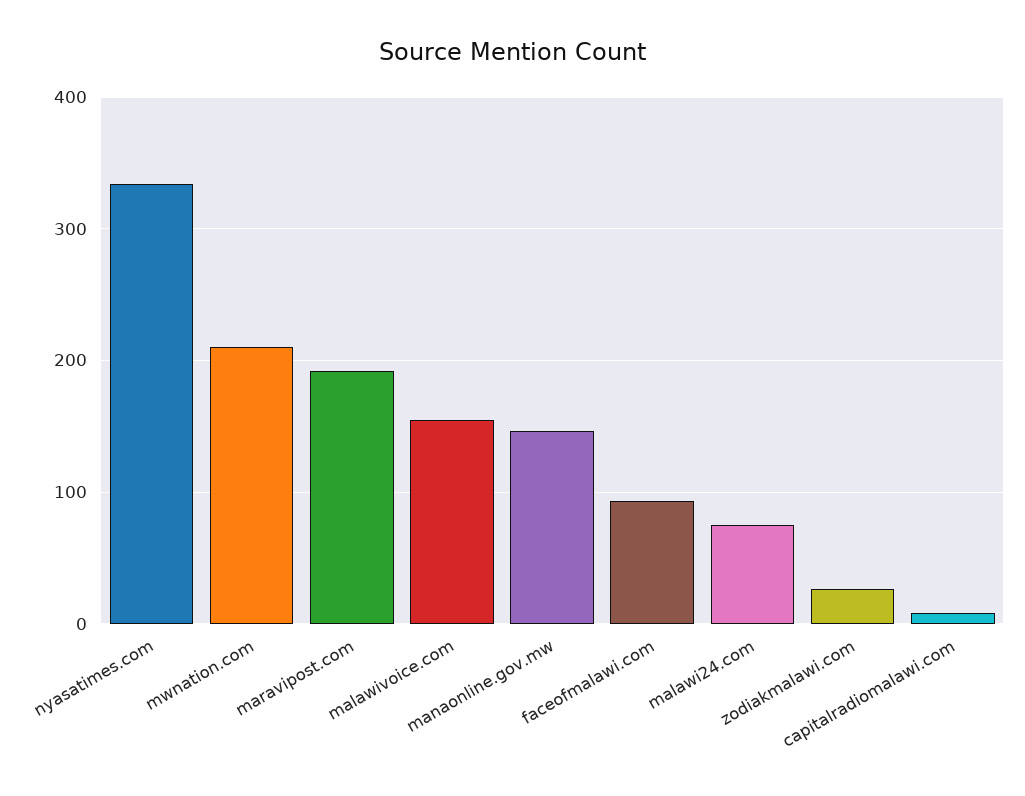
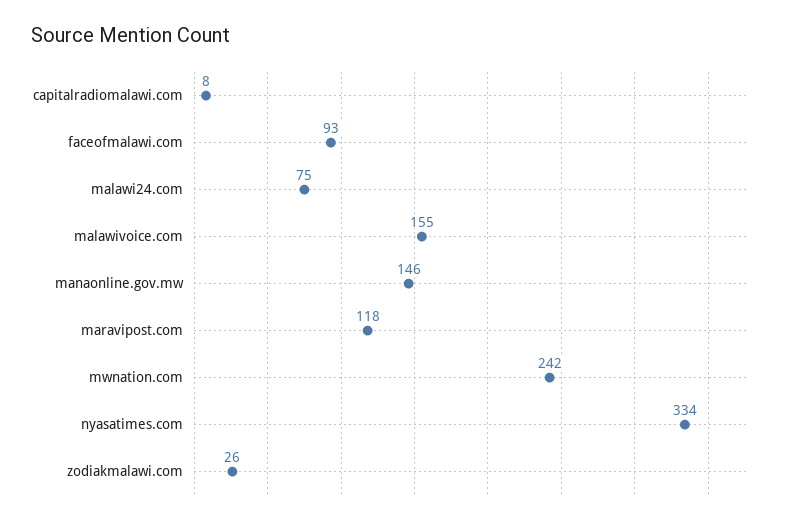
  {
    "nyasatimes.com": 334,
-   "mwnation.com": 210,
+   "mwnation.com": 242,
-   "maravipost.com": 190,
+   "maravipost.com": 118,
    "malawivoice.com": 155,
    "manaonline.gov.mw": 146,
    "faceofmalawi.com": 93,
    "malawi24.com": 75,
    "zodiakmalawi.com": 26,
    "capitalradiomalawi.com": 8
  }

